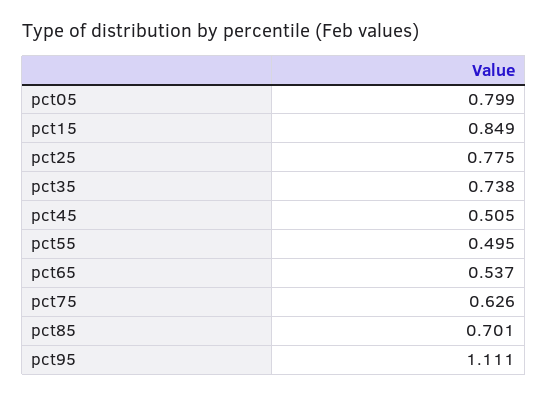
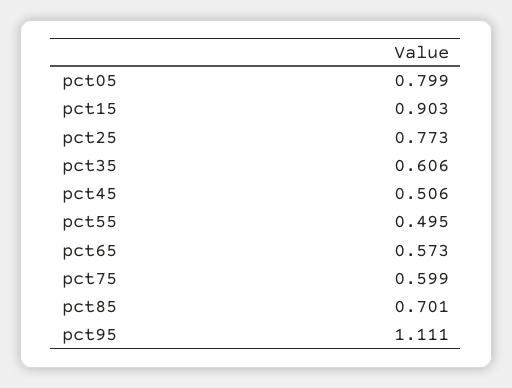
  {
    "pct05": 0.799,
-   "pct15": 0.849,
+   "pct15": 0.903,
-   "pct25": 0.775,
+   "pct25": 0.773,
-   "pct35": 0.738,
+   "pct35": 0.606,
-   "pct45": 0.505,
+   "pct45": 0.506,
    "pct55": 0.495,
-   "pct65": 0.537,
+   "pct65": 0.573,
-   "pct75": 0.626,
+   "pct75": 0.599,
    "pct85": 0.701,
    "pct95": 1.111
  }

